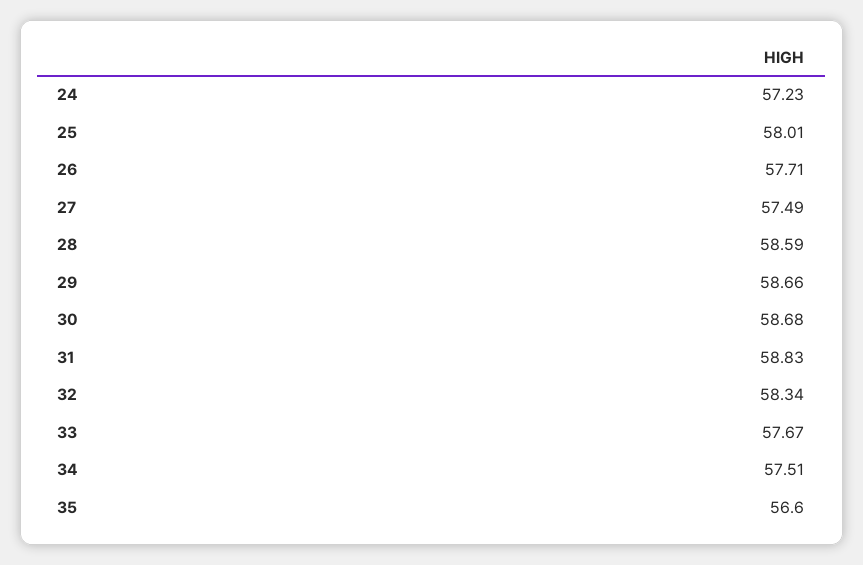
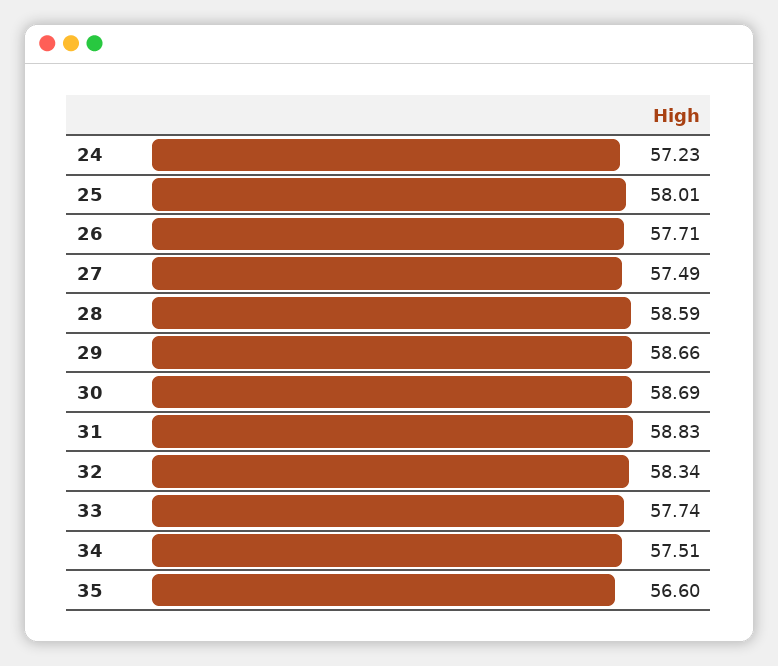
  {
    "24": 57.23,
    "25": 58.01,
    "26": 57.71,
    "27": 57.49,
    "28": 58.59,
    "29": 58.66,
-   "30": 58.68,
+   "30": 58.69,
    "31": 58.83,
    "32": 58.34,
-   "33": 57.67,
+   "33": 57.74,
    "34": 57.51,
    "35": 56.6
  }

